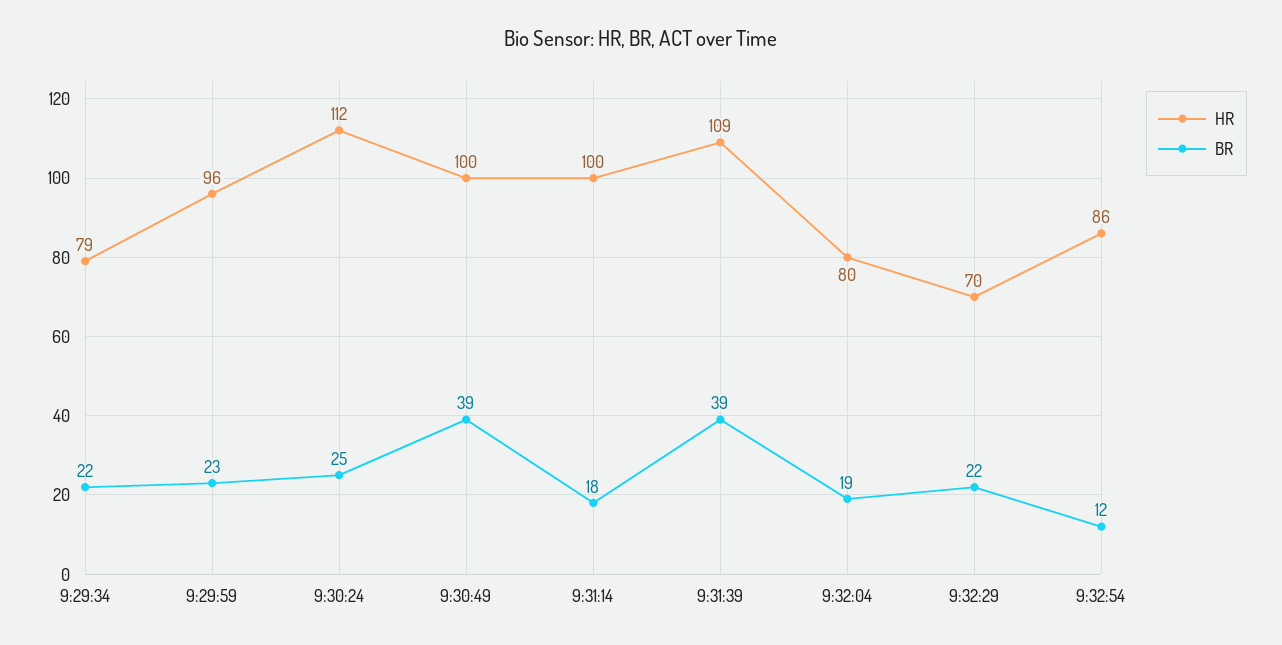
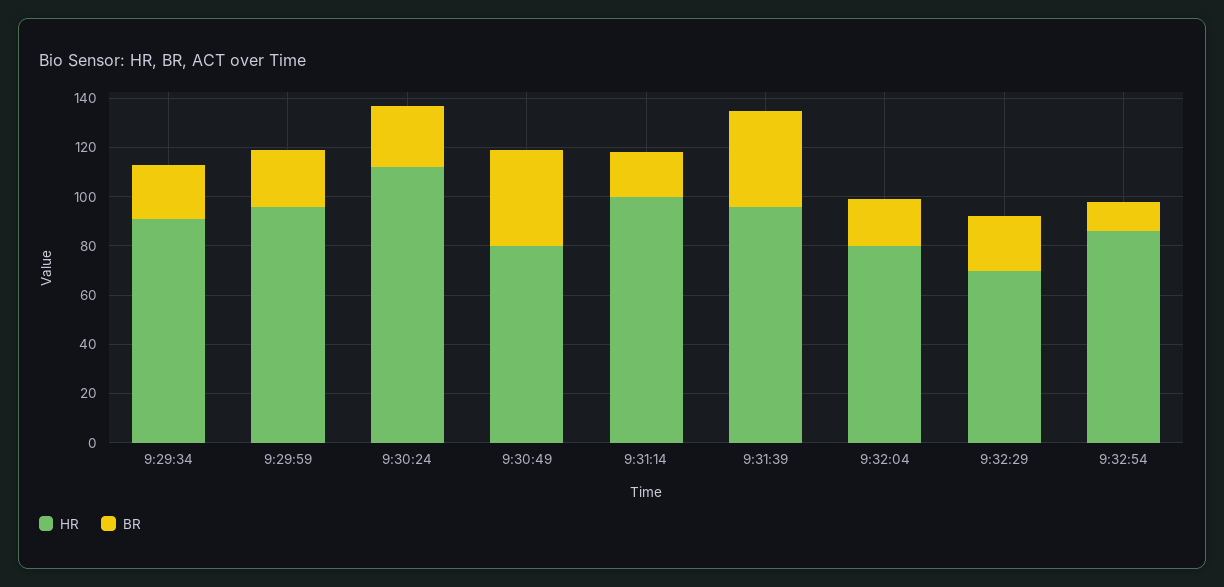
  {
    "HR": {
-     "9:29:34": 79,
+     "9:29:34": 90,
      "9:29:59": 96,
      "9:30:24": 112,
-     "9:30:49": 100,
+     "9:30:49": 80,
      "9:31:14": 100,
-     "9:31:39": 109,
+     "9:31:39": 95,
      "9:32:04": 80,
      "9:32:29": 70,
      "9:32:54": 86
    },
    "BR": {
      "9:29:34": 22,
      "9:29:59": 23,
      "9:30:24": 25,
      "9:30:49": 39,
      "9:31:14": 18,
      "9:31:39": 39,
      "9:32:04": 19,
      "9:32:29": 22,
      "9:32:54": 12
    }
  }

